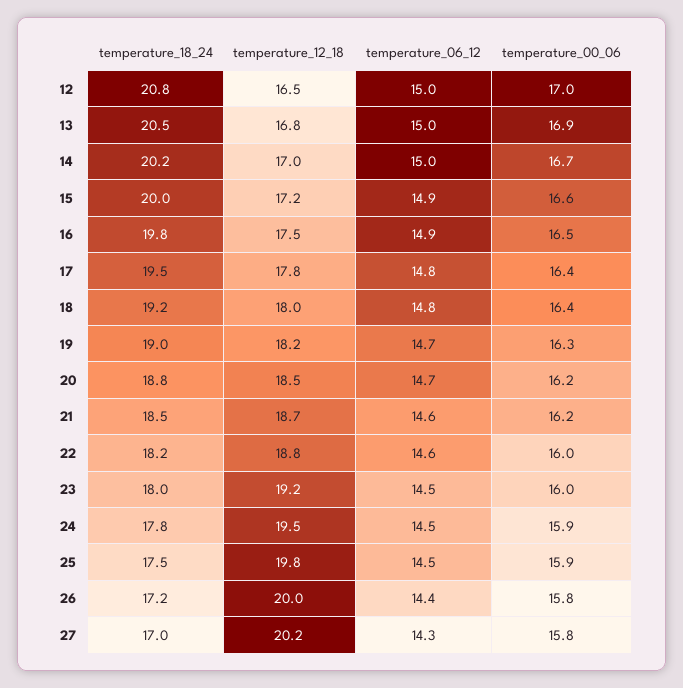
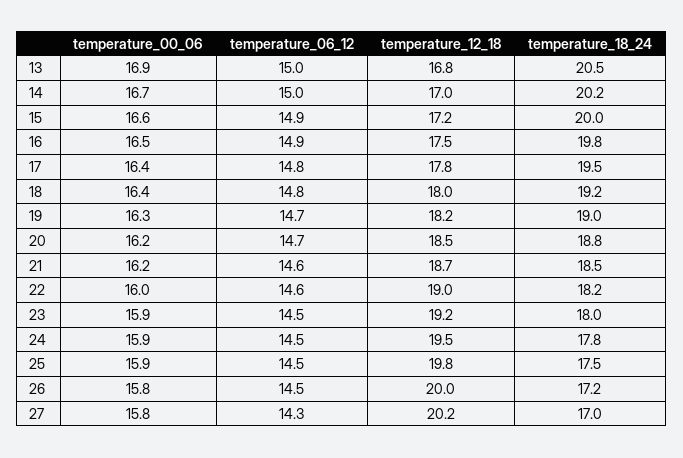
  {
    "temperature_18_24": {
-     "12": 20.8,
      "13": 20.5,
      "14": 20.2,
      "15": 20,
      "16": 19.8,
      "17": 19.5,
      "18": 19.2,
      "19": 19,
      "20": 18.8,
      "21": 18.5,
      "22": 18.2,
      "23": 18,
      "24": 17.8,
      "25": 17.5,
      "26": 17.2,
      "27": 17
    },
    "temperature_12_18": {
-     "12": 16.5,
      "13": 16.8,
      "14": 17,
      "15": 17.2,
      "16": 17.5,
      "17": 17.8,
      "18": 18,
      "19": 18.2,
      "20": 18.5,
      "21": 18.7,
-     "22": 18.8,
+     "22": 19,
      "23": 19.2,
      "24": 19.5,
      "25": 19.8,
      "26": 20,
      "27": 20.2
    },
    "temperature_06_12": {
-     "12": 15,
      "13": 15,
      "14": 15,
      "15": 14.9,
      "16": 14.9,
      "17": 14.8,
      "18": 14.8,
      "19": 14.7,
      "20": 14.7,
      "21": 14.6,
      "22": 14.6,
      "23": 14.5,
      "24": 14.5,
      "25": 14.5,
-     "26": 14.4,
+     "26": 14.5,
      "27": 14.3
    },
    "temperature_00_06": {
-     "12": 17,
      "13": 16.9,
      "14": 16.7,
      "15": 16.6,
      "16": 16.5,
      "17": 16.4,
      "18": 16.4,
      "19": 16.3,
      "20": 16.2,
      "21": 16.2,
      "22": 16,
-     "23": 16,
+     "23": 15.9,
      "24": 15.9,
      "25": 15.9,
      "26": 15.8,
      "27": 15.8
    }
  }

